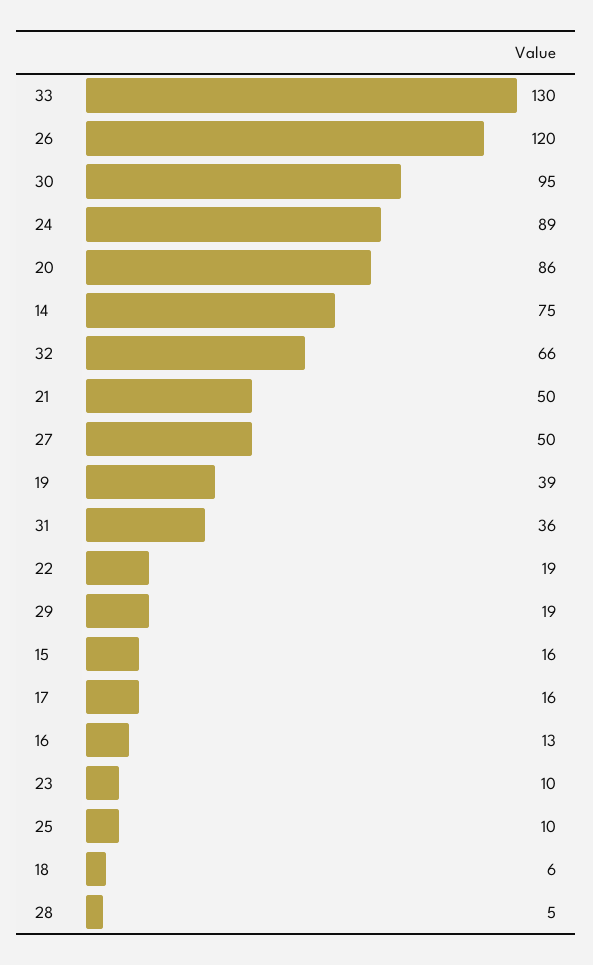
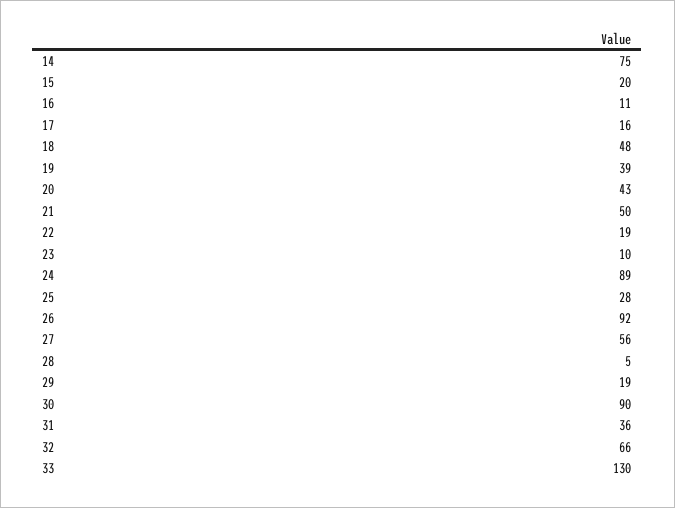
  {
    "33": 130,
-   "26": 120,
+   "26": 92,
-   "30": 95,
+   "30": 90,
    "24": 89,
-   "20": 86,
+   "20": 43,
    "14": 75,
    "32": 66,
    "21": 50,
-   "27": 50,
+   "27": 56,
    "19": 39,
    "31": 36,
    "22": 19,
    "29": 19,
-   "15": 16,
+   "15": 20,
    "17": 16,
-   "16": 13,
+   "16": 11,
    "23": 10,
-   "25": 10,
+   "25": 28,
-   "18": 6,
+   "18": 48,
    "28": 5
  }

